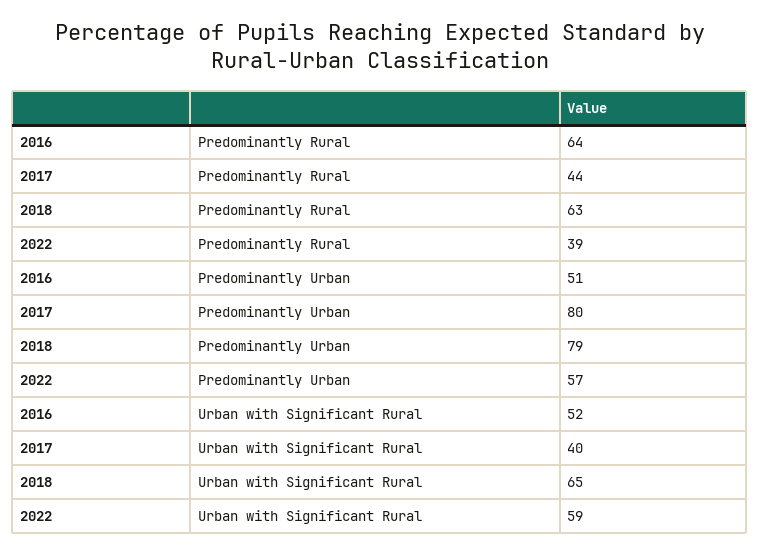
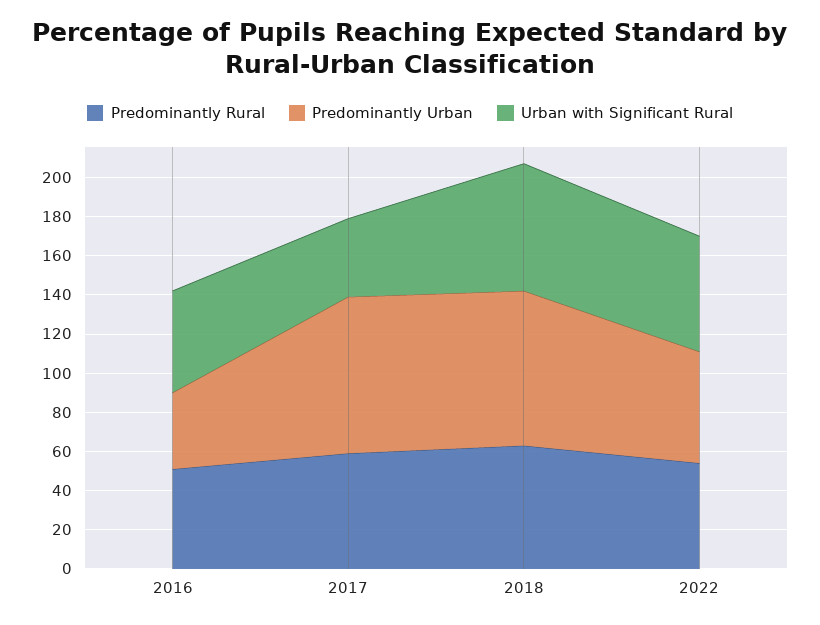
  {
    "Predominantly Rural": {
-     "2016": 64,
+     "2016": 50,
-     "2017": 44,
+     "2017": 60,
      "2018": 63,
-     "2022": 39
+     "2022": 55
    },
    "Predominantly Urban": {
-     "2016": 51,
+     "2016": 40,
      "2017": 80,
      "2018": 79,
      "2022": 57
    },
    "Urban with Significant Rural": {
      "2016": 52,
      "2017": 40,
      "2018": 65,
      "2022": 59
    }
  }

